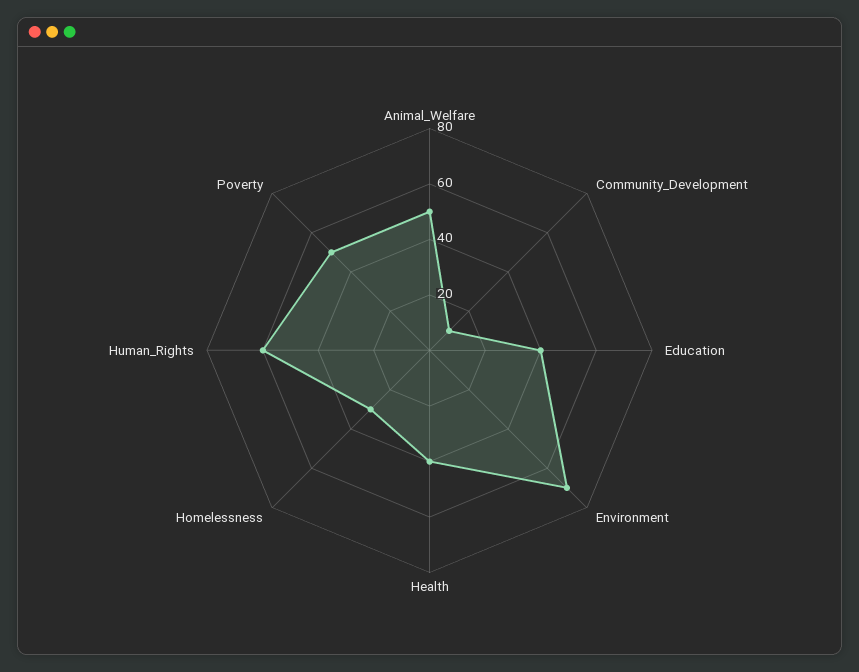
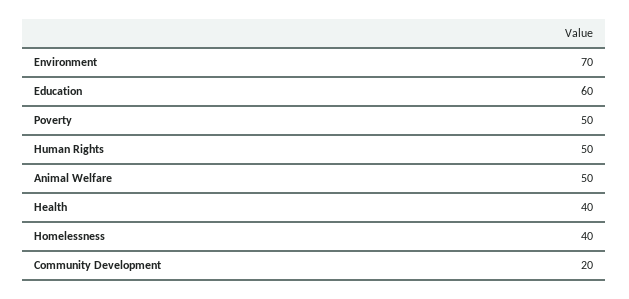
  {
    "Animal_Welfare": 50,
-   "Community_Development": 10,
+   "Community_Development": 20,
-   "Education": 40,
+   "Education": 60,
    "Environment": 70,
    "Health": 40,
-   "Homelessness": 30,
+   "Homelessness": 40,
-   "Human_Rights": 60,
+   "Human_Rights": 50,
    "Poverty": 50
  }

